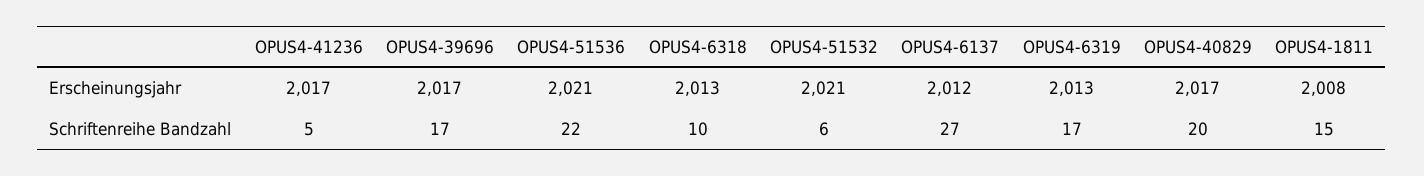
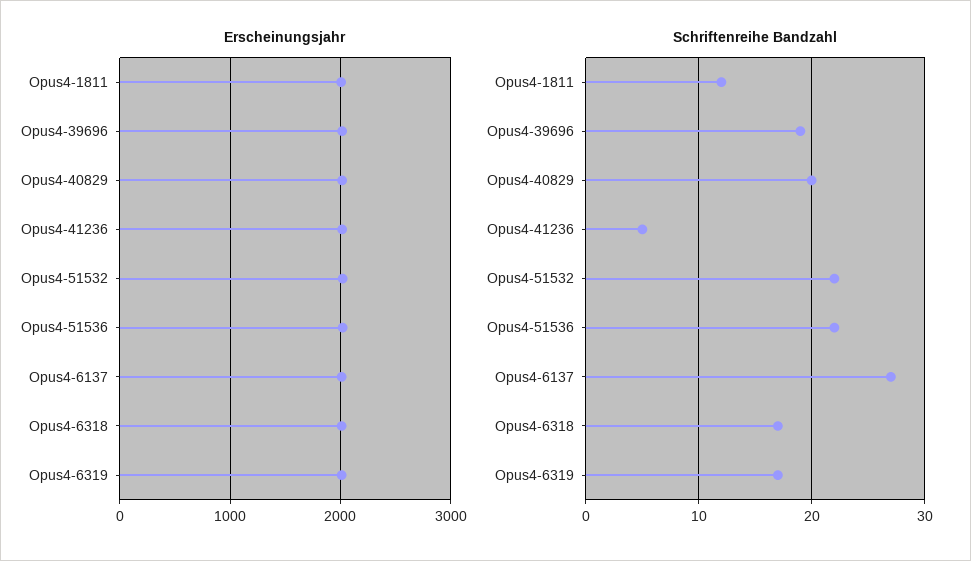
  {
    "Erscheinungsjahr": {
      "OPUS4-41236": 2017,
      "OPUS4-39696": 2017,
      "OPUS4-51536": 2021,
      "OPUS4-6318": 2013,
      "OPUS4-51532": 2021,
      "OPUS4-6137": 2012,
      "OPUS4-6319": 2013,
      "OPUS4-40829": 2017,
      "OPUS4-1811": 2008
    },
    "Schriftenreihe Bandzahl": {
      "OPUS4-41236": 5,
-     "OPUS4-39696": 17,
+     "OPUS4-39696": 19,
      "OPUS4-51536": 22,
-     "OPUS4-6318": 10,
+     "OPUS4-6318": 17,
-     "OPUS4-51532": 6,
+     "OPUS4-51532": 22,
      "OPUS4-6137": 27,
      "OPUS4-6319": 17,
      "OPUS4-40829": 20,
-     "OPUS4-1811": 15
+     "OPUS4-1811": 12
    }
  }

